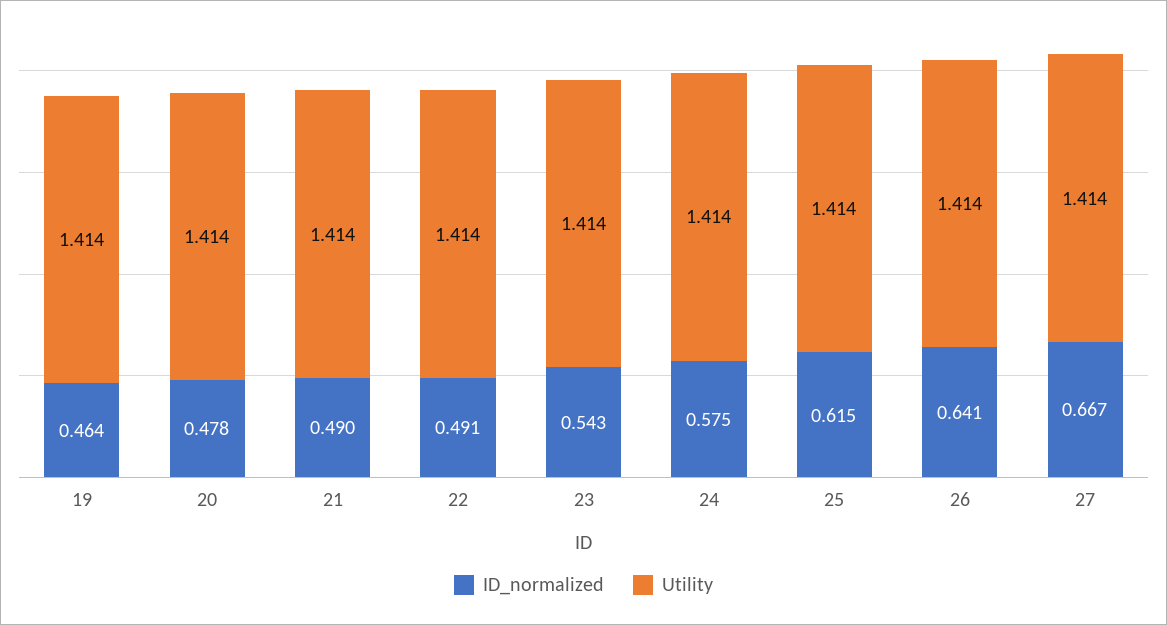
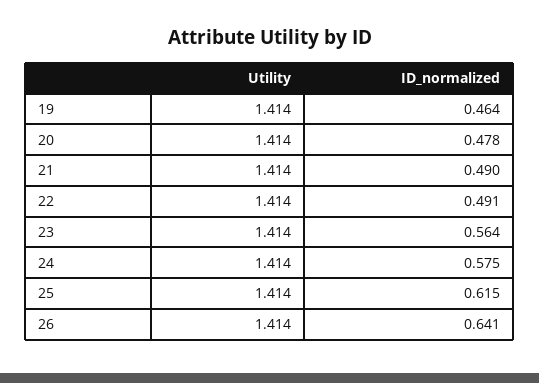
  {
    "ID_normalized": {
      "19": 0.464,
      "20": 0.478,
      "21": 0.49,
      "22": 0.491,
-     "23": 0.543,
+     "23": 0.564,
      "24": 0.575,
      "25": 0.615,
-     "26": 0.641,
+     "26": 0.641
-     "27": 0.667
    },
    "Utility": {
      "19": 1.414,
      "20": 1.414,
      "21": 1.414,
      "22": 1.414,
      "23": 1.414,
      "24": 1.414,
      "25": 1.414,
-     "26": 1.414,
+     "26": 1.414
-     "27": 1.414
    }
  }

